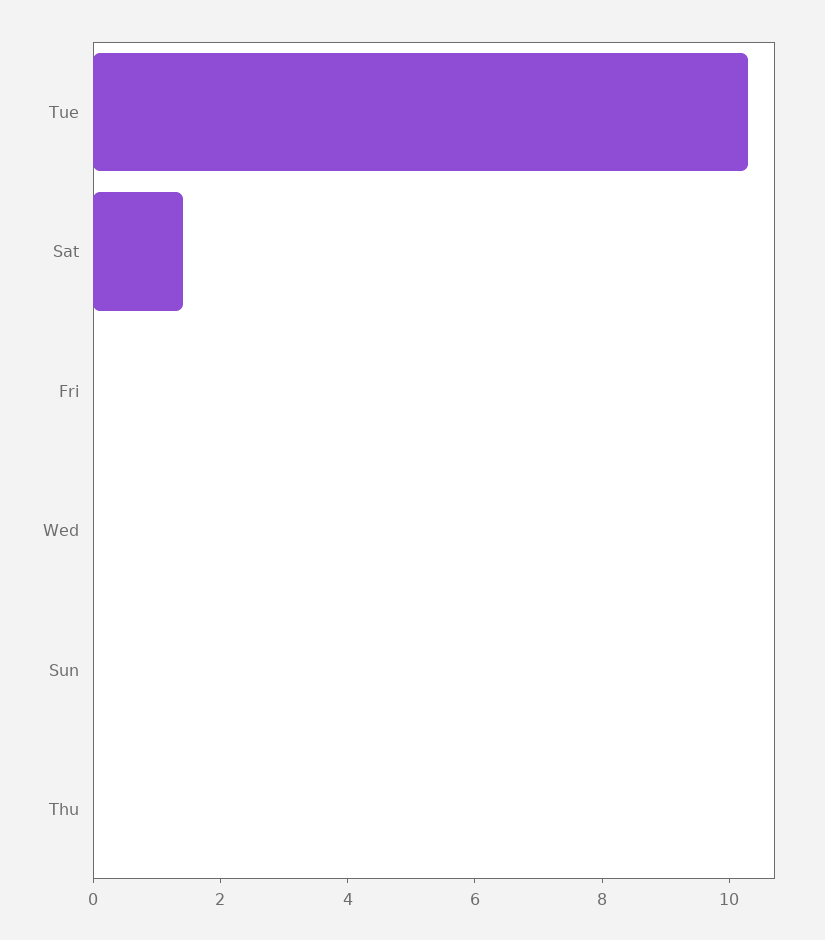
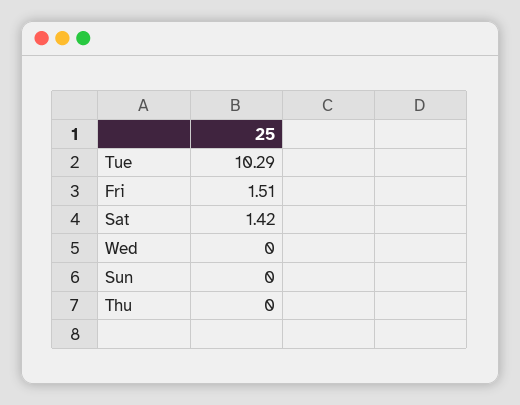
  {
    "Tue": 10.29,
    "Sat": 1.42,
-   "Fri": 0,
+   "Fri": 1.51,
    "Wed": 0,
    "Sun": 0,
    "Thu": 0
  }

